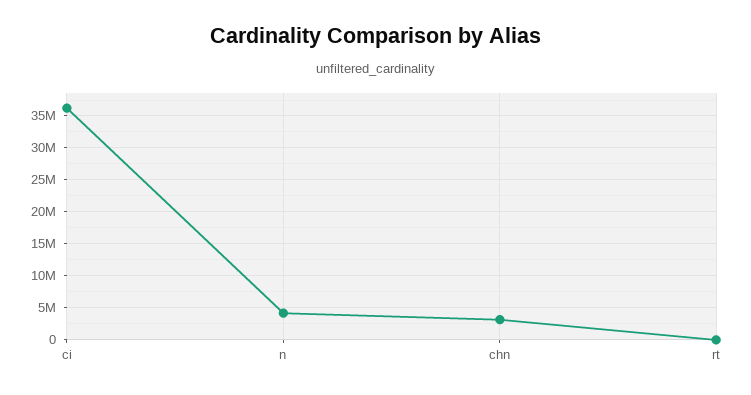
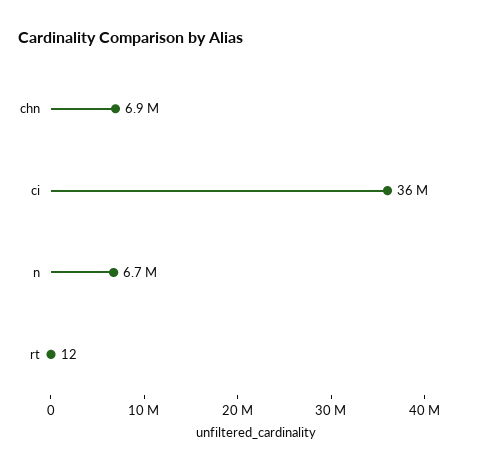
  {
    "ci": 36000000,
-   "n": 4000000,
+   "n": 6700000,
-   "chn": 3000000,
+   "chn": 6900000,
    "rt": 12
  }

